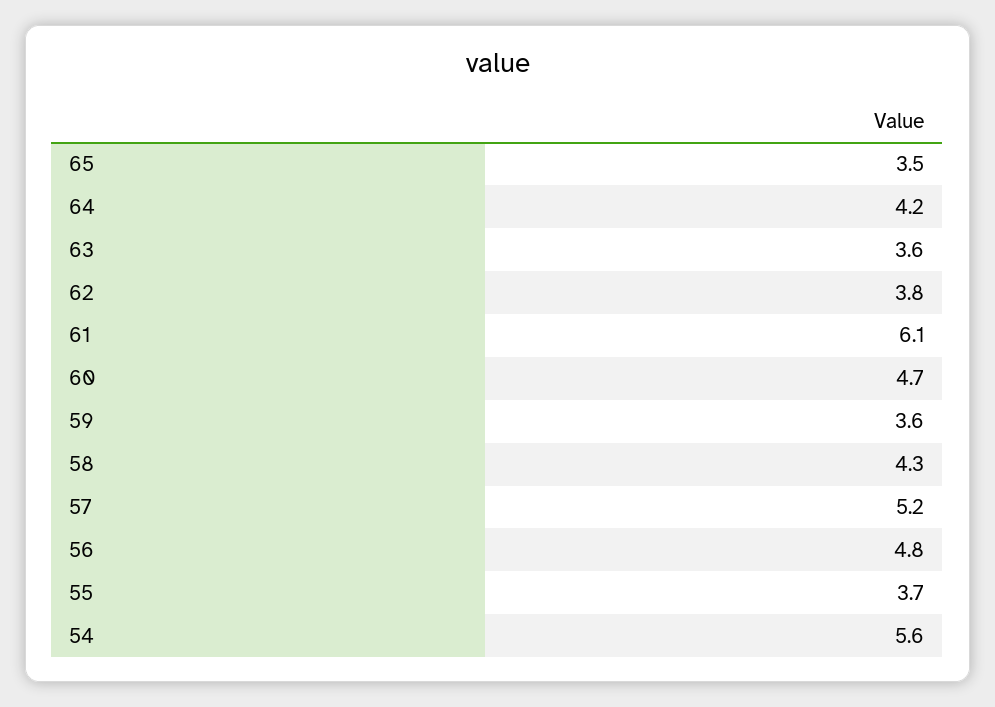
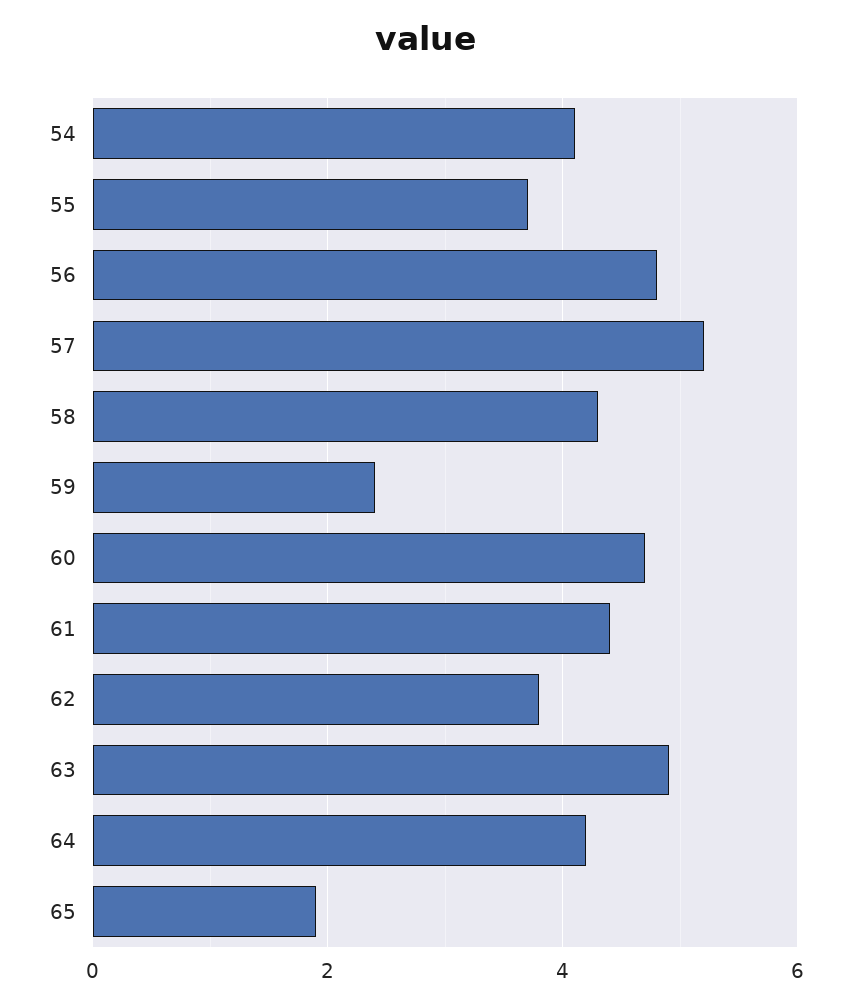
  {
-   "65": 3.5,
+   "65": 2,
    "64": 4.2,
-   "63": 3.6,
+   "63": 5,
    "62": 3.8,
-   "61": 6.1,
+   "61": 4.5,
    "60": 4.7,
-   "59": 3.6,
+   "59": 2.5,
    "58": 4.3,
    "57": 5.2,
    "56": 4.8,
    "55": 3.7,
-   "54": 5.6
+   "54": 4
  }

